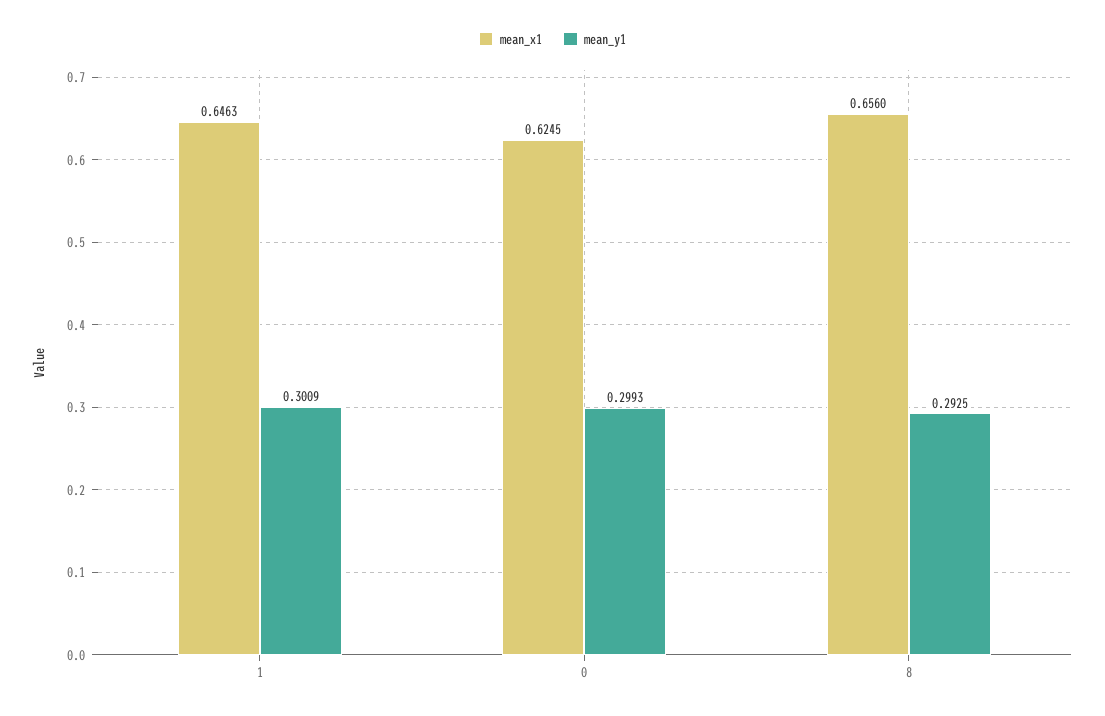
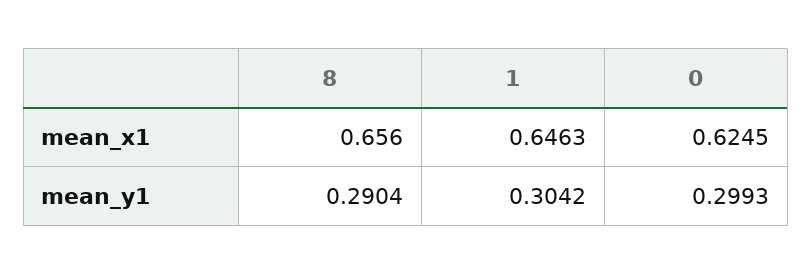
  {
    "mean_x1": {
      "1": 0.6463,
      "0": 0.6245,
      "8": 0.656
    },
    "mean_y1": {
-     "1": 0.3009,
+     "1": 0.3042,
      "0": 0.2993,
-     "8": 0.2925
+     "8": 0.2904
    }
  }

